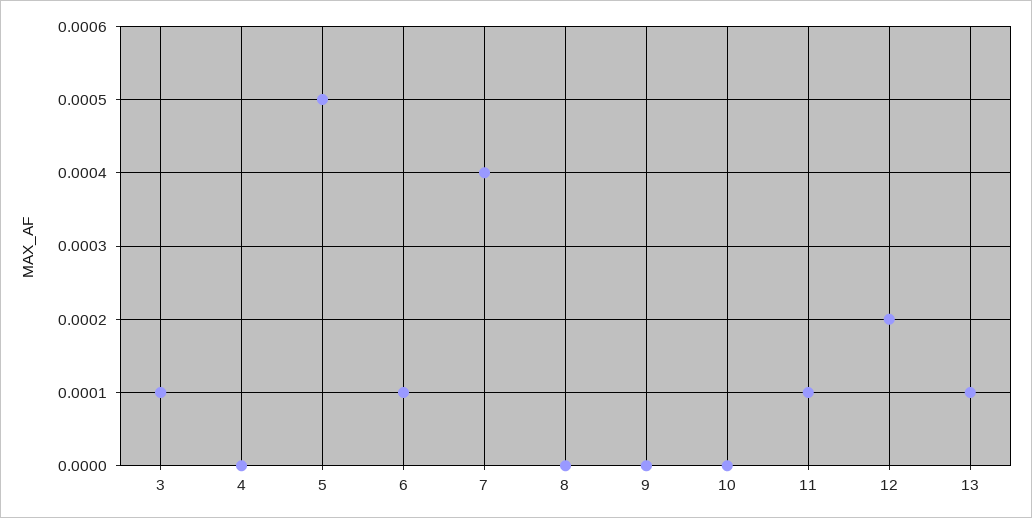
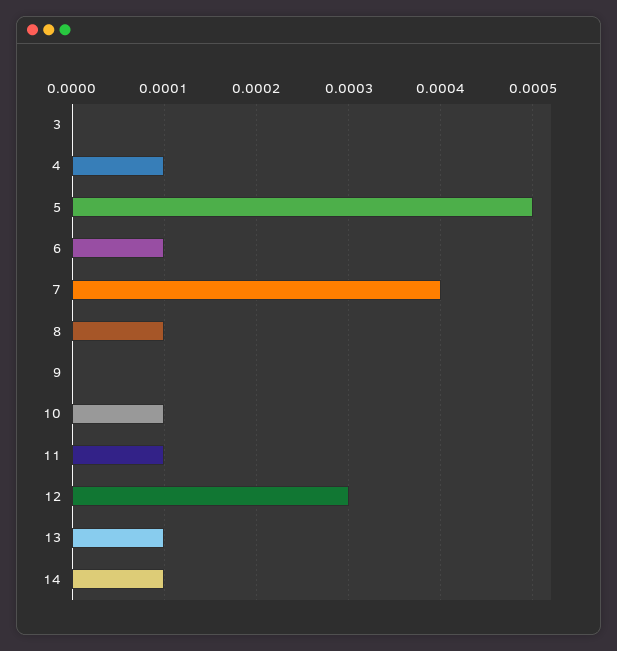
  {
-   "3": 0.0001,
+   "3": 0,
-   "4": 0,
+   "4": 0.0001,
    "5": 0.0005,
    "6": 0.0001,
    "7": 0.0004,
-   "8": 0,
+   "8": 0.0001,
    "9": 0,
-   "10": 0,
+   "10": 0.0001,
    "11": 0.0001,
-   "12": 0.0002,
+   "12": 0.0003,
-   "13": 0.0001
+   "13": 0.0001,
+   "14": 0.0001
  }

